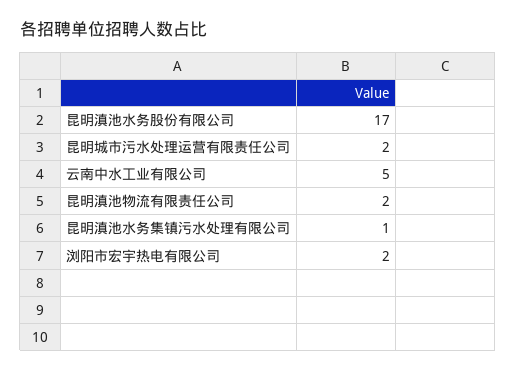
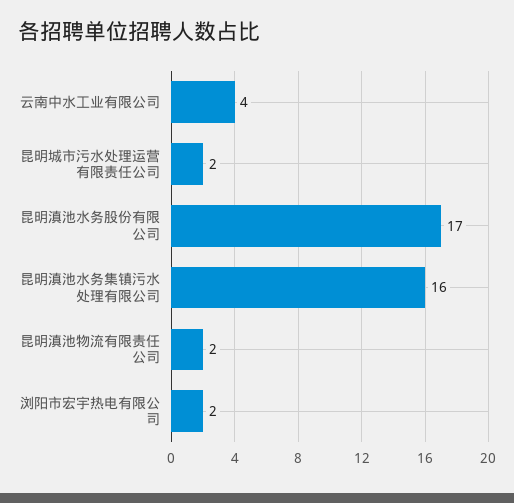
  {
    "昆明滇池水务股份有限公司": 17,
    "昆明城市污水处理运营有限责任公司": 2,
-   "云南中水工业有限公司": 5,
+   "云南中水工业有限公司": 4,
    "昆明滇池物流有限责任公司": 2,
-   "昆明滇池水务集镇污水处理有限公司": 1,
+   "昆明滇池水务集镇污水处理有限公司": 16,
    "浏阳市宏宇热电有限公司": 2
  }

